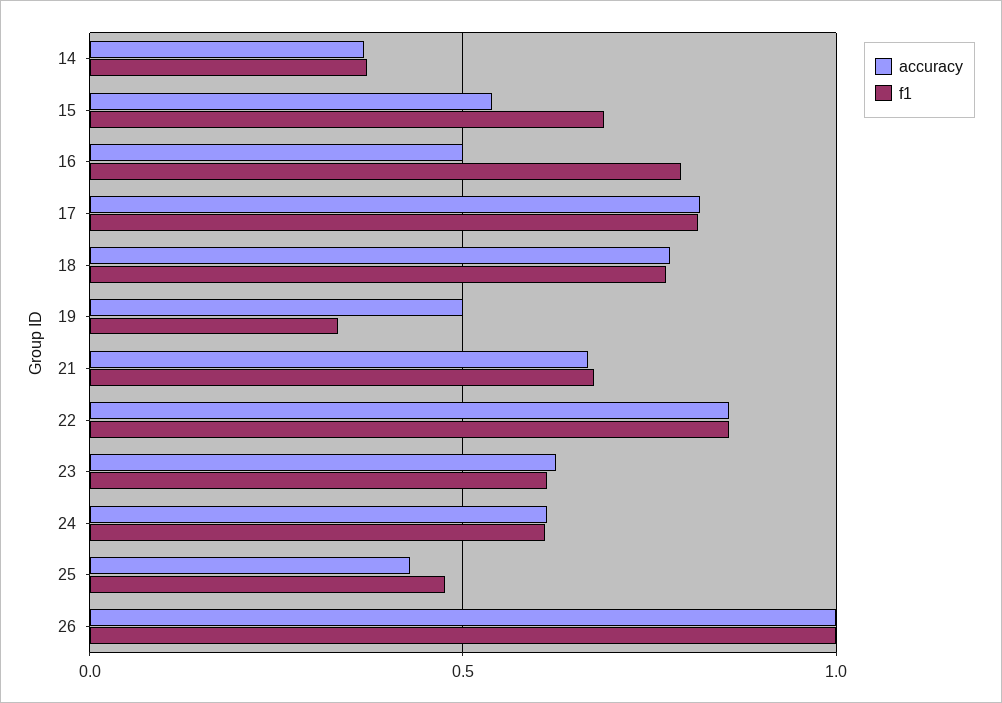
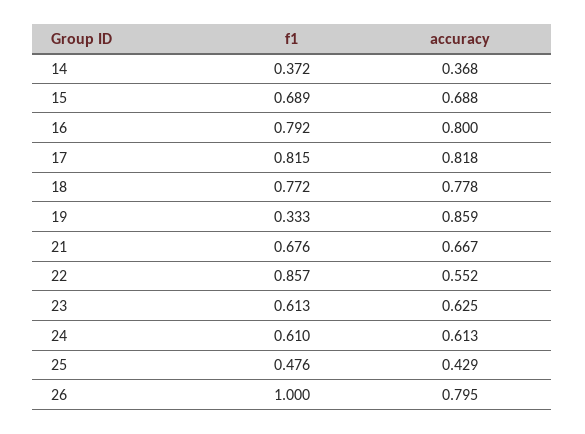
  {
    "accuracy": {
      "14": 0.368,
-     "15": 0.55,
+     "15": 0.688,
-     "16": 0.5,
+     "16": 0.8,
      "17": 0.818,
      "18": 0.778,
-     "19": 0.5,
+     "19": 0.859,
      "21": 0.667,
-     "22": 0.85,
+     "22": 0.552,
      "23": 0.625,
      "24": 0.613,
      "25": 0.429,
-     "26": 1
+     "26": 0.795
    },
    "f1": {
      "14": 0.372,
      "15": 0.689,
      "16": 0.792,
      "17": 0.815,
      "18": 0.772,
      "19": 0.333,
      "21": 0.676,
      "22": 0.857,
      "23": 0.613,
      "24": 0.61,
      "25": 0.476,
      "26": 1
    }
  }

